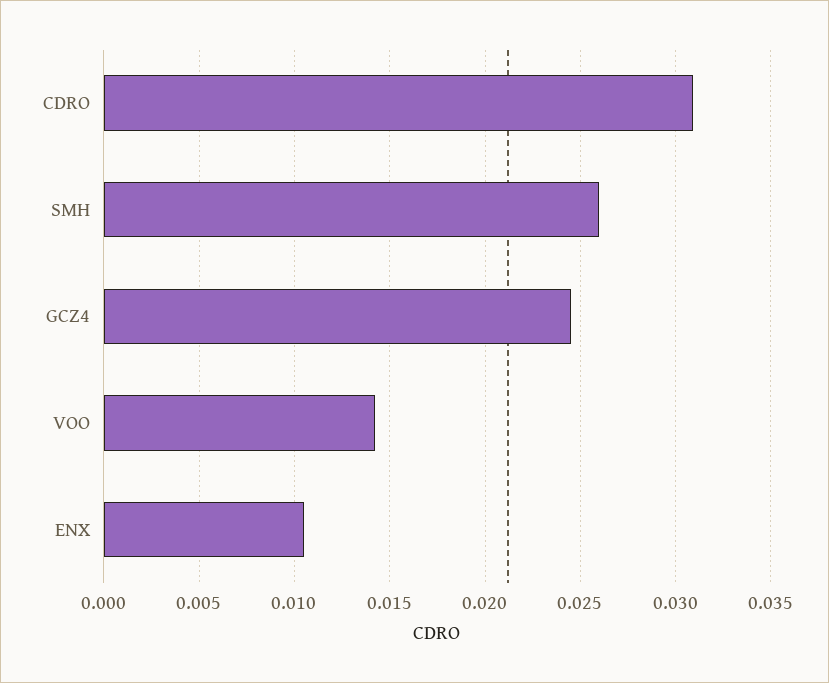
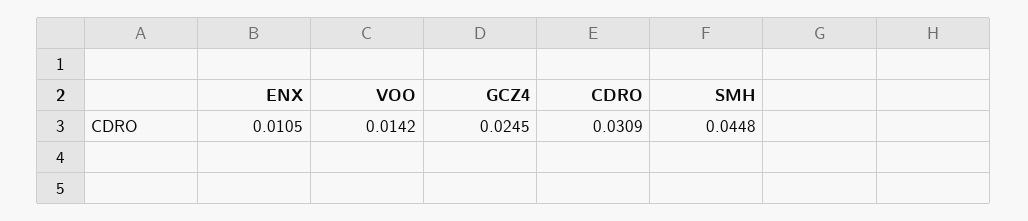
  {
    "CDRO": 0.0309,
-   "SMH": 0.026,
+   "SMH": 0.0448,
    "GCZ4": 0.0245,
    "VOO": 0.0142,
    "ENX": 0.0105
  }

